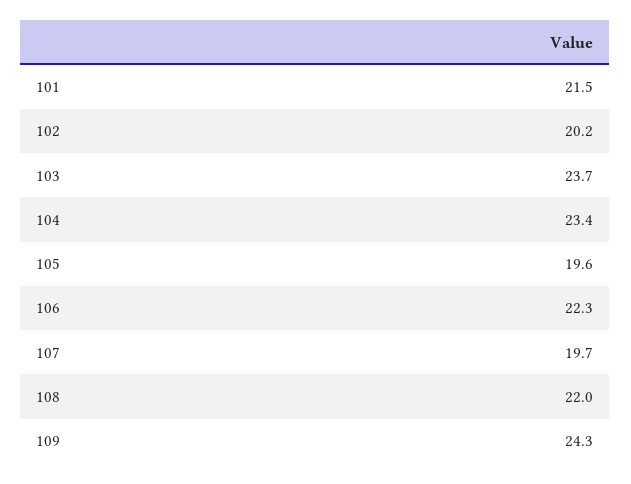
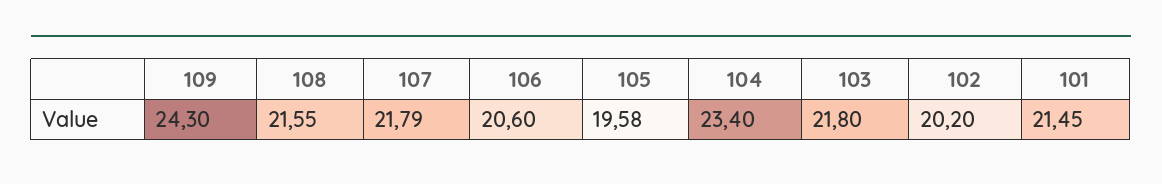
  {
    "101": 21.45,
    "102": 20.2,
-   "103": 23.7,
+   "103": 21.8,
    "104": 23.4,
    "105": 19.58,
-   "106": 22.3,
+   "106": 20.6,
-   "107": 19.7,
+   "107": 21.79,
-   "108": 22,
+   "108": 21.55,
    "109": 24.3
  }

